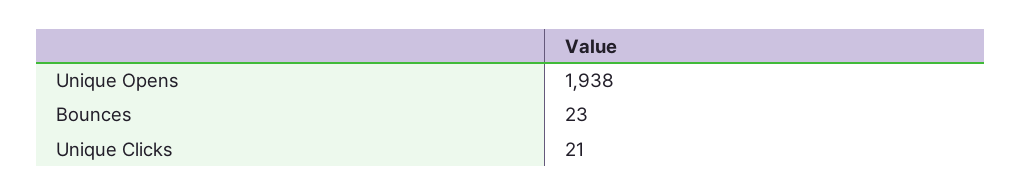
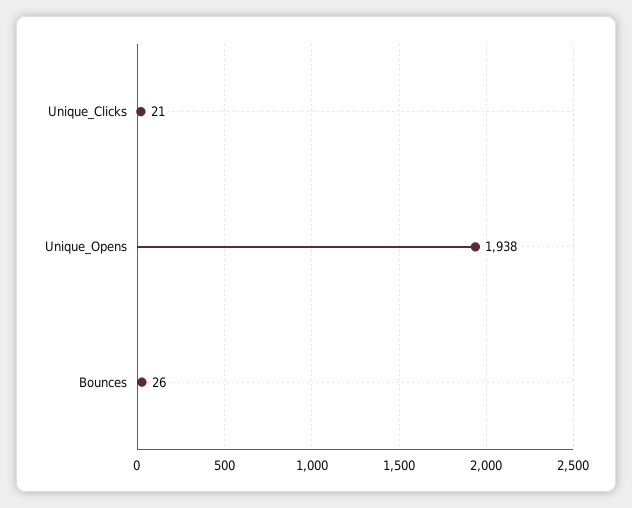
  {
    "Unique Opens": 1938,
-   "Bounces": 23,
+   "Bounces": 26,
    "Unique Clicks": 21
  }

